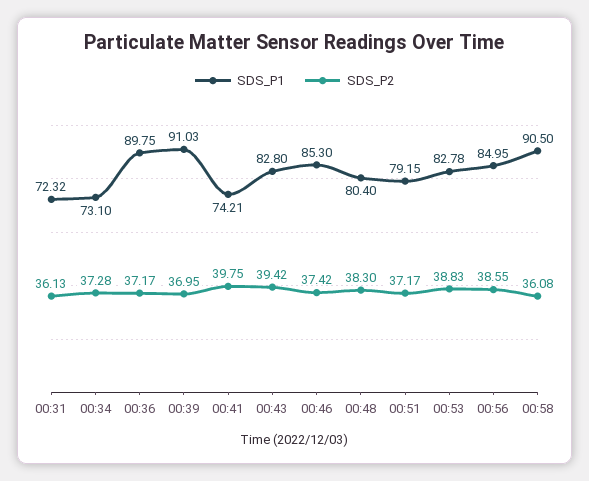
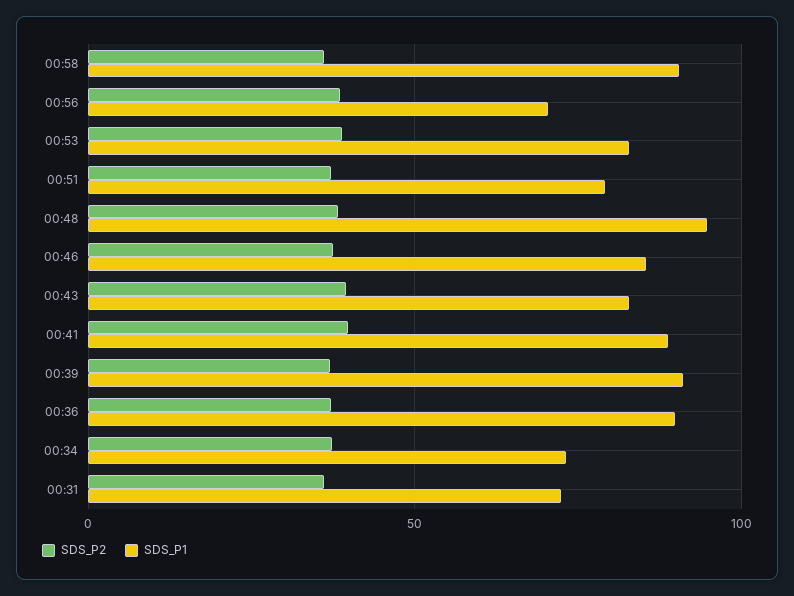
  {
    "SDS_P1": {
      "00:31": 72.32,
      "00:34": 73.1,
      "00:36": 89.75,
      "00:39": 91.03,
-     "00:41": 74.21,
+     "00:41": 90,
      "00:43": 82.8,
      "00:46": 85.3,
-     "00:48": 80.4,
+     "00:48": 95,
      "00:51": 79.15,
      "00:53": 82.78,
-     "00:56": 84.95,
+     "00:56": 70,
      "00:58": 90.5
    },
    "SDS_P2": {
      "00:31": 36.13,
      "00:34": 37.28,
      "00:36": 37.17,
      "00:39": 36.95,
      "00:41": 39.75,
      "00:43": 39.42,
      "00:46": 37.42,
      "00:48": 38.3,
      "00:51": 37.17,
      "00:53": 38.83,
      "00:56": 38.55,
      "00:58": 36.08
    }
  }

